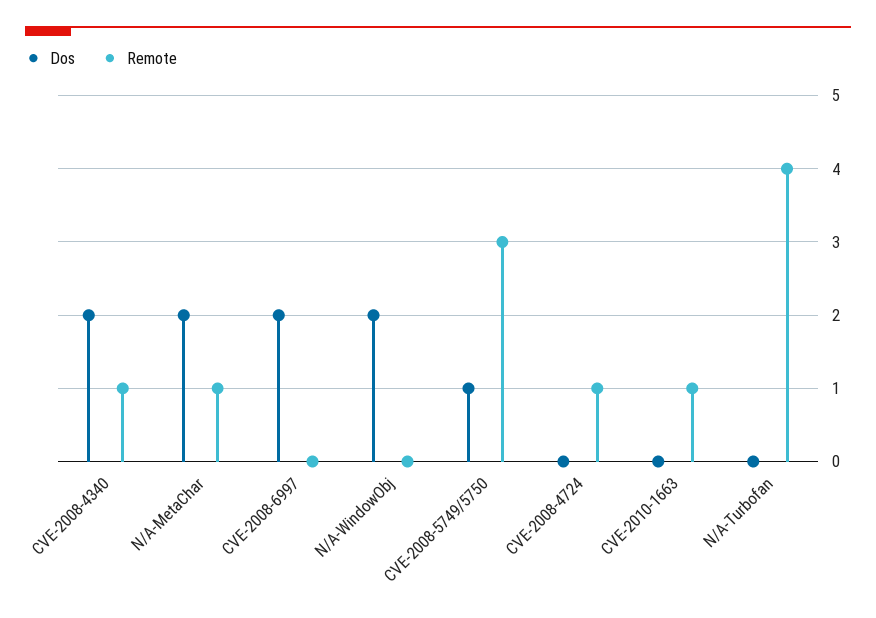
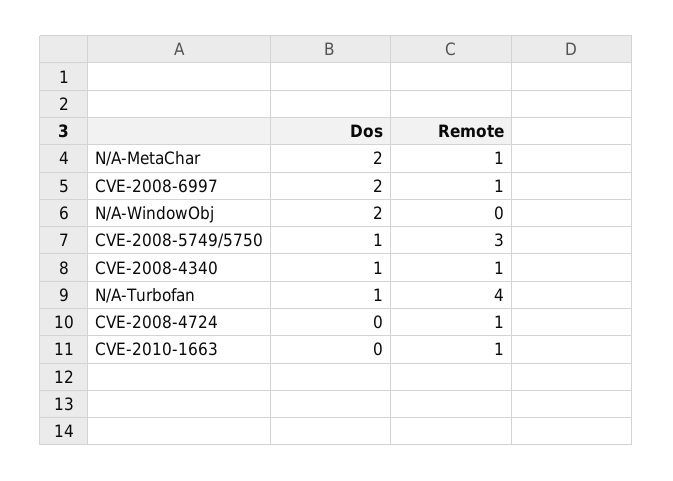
  {
    "Dos": {
-     "CVE-2008-4340": 2,
+     "CVE-2008-4340": 1,
      "N/A-MetaChar": 2,
      "CVE-2008-6997": 2,
      "N/A-WindowObj": 2,
      "CVE-2008-5749/5750": 1,
      "CVE-2008-4724": 0,
      "CVE-2010-1663": 0,
-     "N/A-Turbofan": 0
+     "N/A-Turbofan": 1
    },
    "Remote": {
      "CVE-2008-4340": 1,
      "N/A-MetaChar": 1,
-     "CVE-2008-6997": 0,
+     "CVE-2008-6997": 1,
      "N/A-WindowObj": 0,
      "CVE-2008-5749/5750": 3,
      "CVE-2008-4724": 1,
      "CVE-2010-1663": 1,
      "N/A-Turbofan": 4
    }
  }

